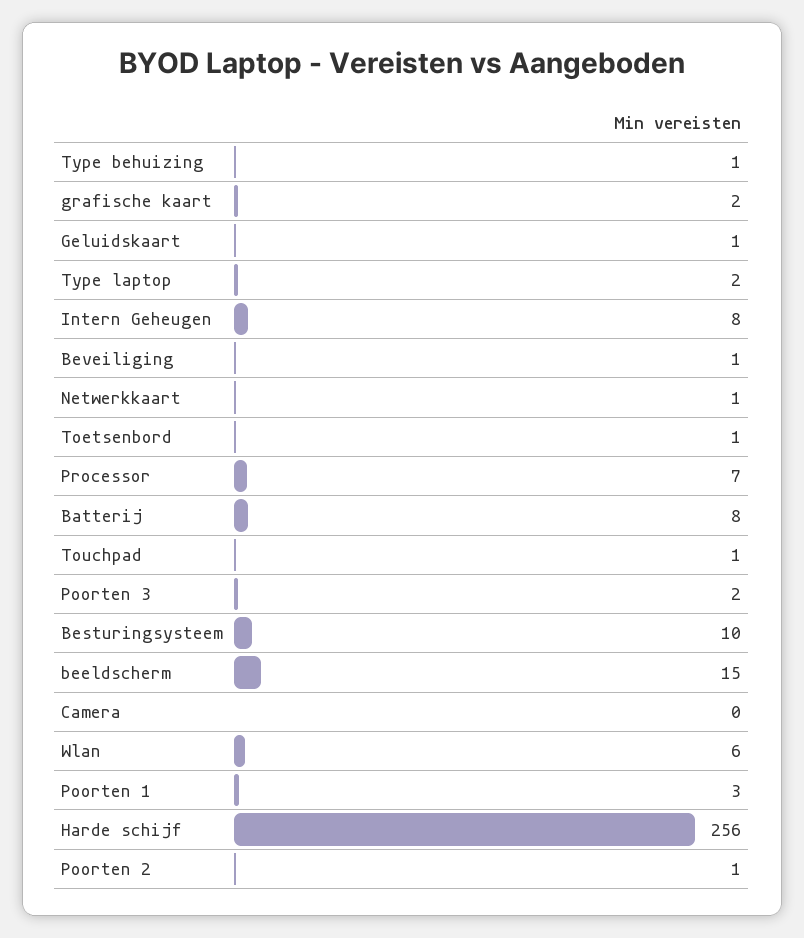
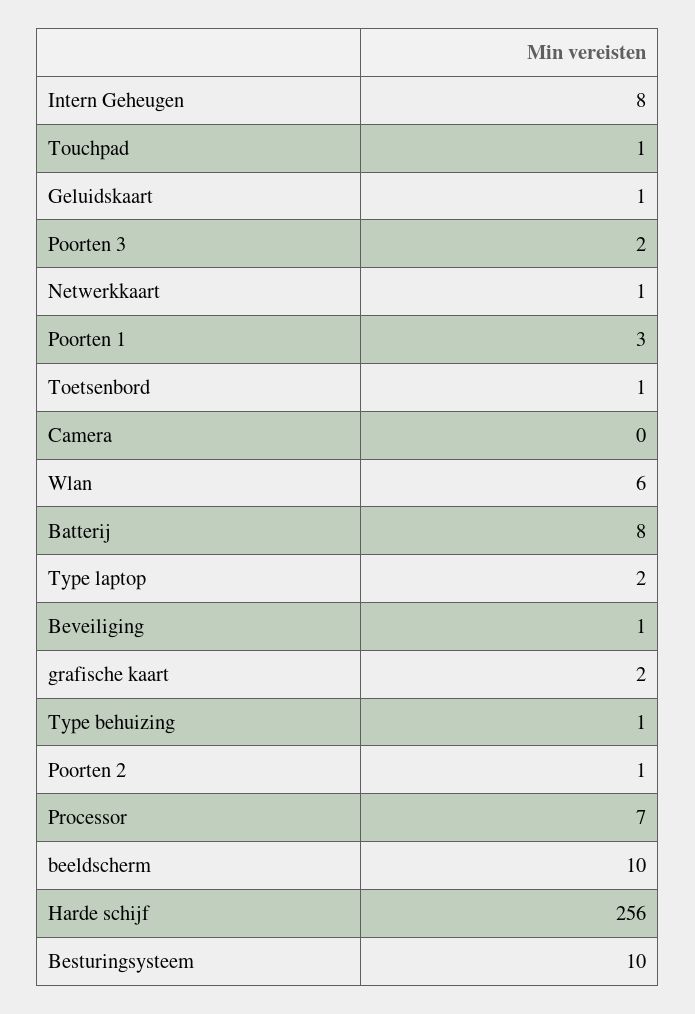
  {
    "Type behuizing": 1,
    "grafische kaart": 2,
    "Geluidskaart": 1,
    "Type laptop": 2,
    "Intern Geheugen": 8,
    "Beveiliging": 1,
    "Netwerkkaart": 1,
    "Toetsenbord": 1,
    "Processor": 7,
    "Batterij": 8,
    "Touchpad": 1,
    "Poorten 3": 2,
    "Besturingsysteem": 10,
-   "beeldscherm": 15,
+   "beeldscherm": 10,
    "Camera": 0,
    "Wlan": 6,
    "Poorten 1": 3,
    "Harde schijf": 256,
    "Poorten 2": 1
  }

